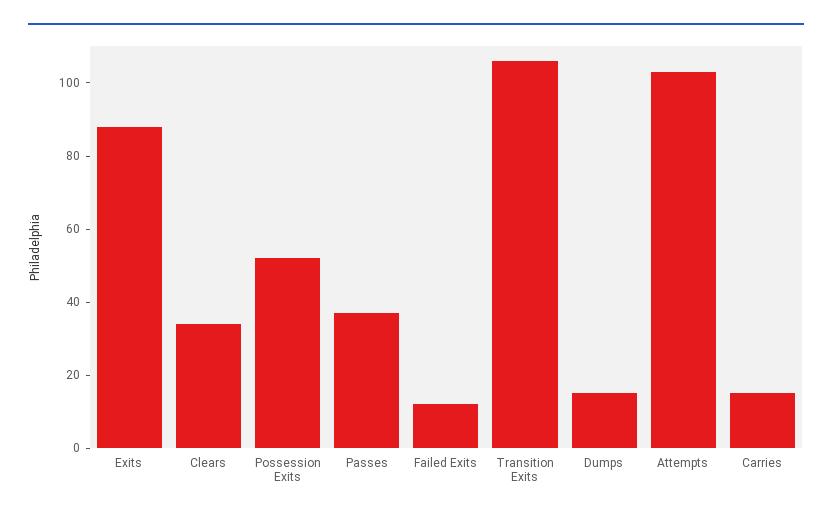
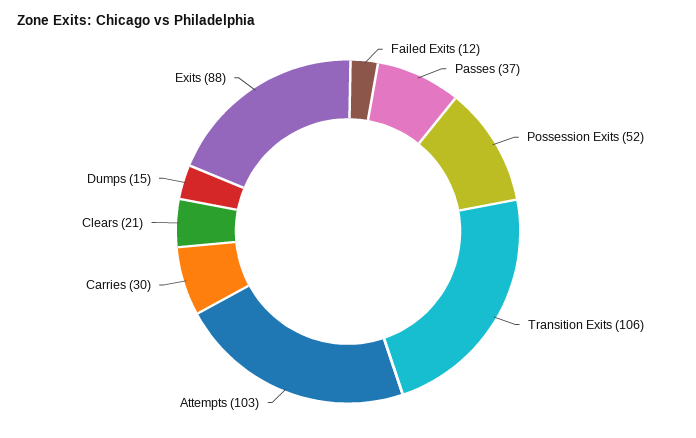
  {
    "Exits": 88,
-   "Clears": 35,
+   "Clears": 21,
    "Possession Exits": 52,
    "Passes": 37,
    "Failed Exits": 12,
    "Transition Exits": 106,
    "Dumps": 15,
    "Attempts": 103,
-   "Carries": 15
+   "Carries": 30
  }

